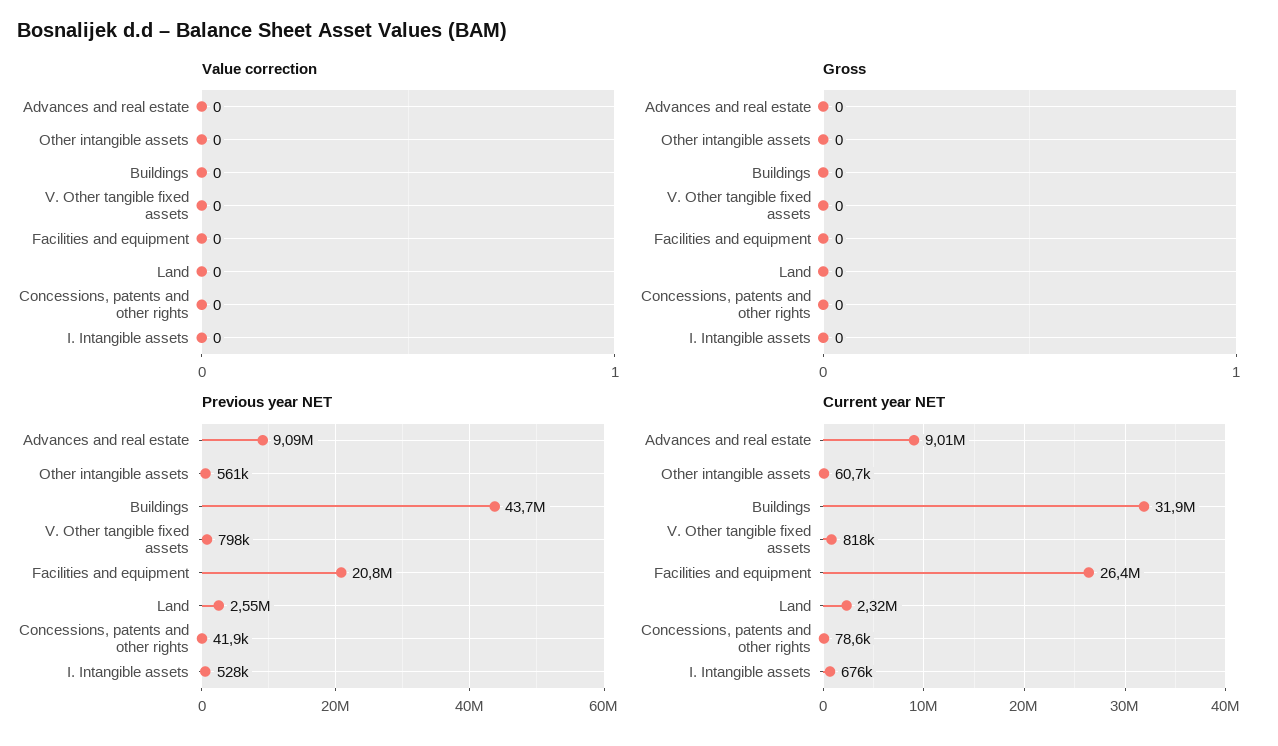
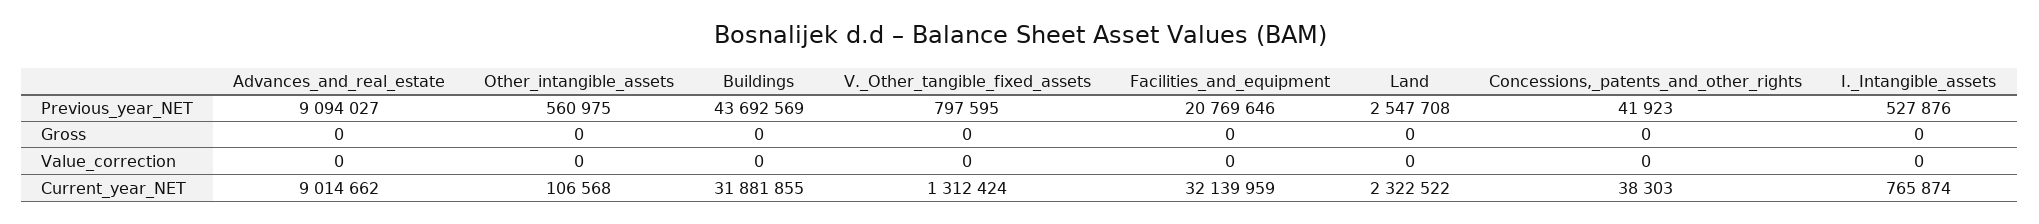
  {
    "Value correction": {
      "Advances and real estate": 0,
      "Other intangible assets": 0,
      "Buildings": 0,
      "V. Other tangible fixed assets": 0,
      "Facilities and equipment": 0,
      "Land": 0,
      "Concessions, patents and other rights": 0,
      "I. Intangible assets": 0
    },
    "Gross": {
      "Advances and real estate": 0,
      "Other intangible assets": 0,
      "Buildings": 0,
      "V. Other tangible fixed assets": 0,
      "Facilities and equipment": 0,
      "Land": 0,
      "Concessions, patents and other rights": 0,
      "I. Intangible assets": 0
    },
    "Previous year NET": {
      "Advances and real estate": 9094027,
      "Other intangible assets": 560975,
      "Buildings": 43692569,
      "V. Other tangible fixed assets": 797595,
      "Facilities and equipment": 20769646,
      "Land": 2547708,
      "Concessions, patents and other rights": 41923,
      "I. Intangible assets": 527876
    },
    "Current year NET": {
      "Advances and real estate": 9014662,
-     "Other intangible assets": 60700,
+     "Other intangible assets": 106568,
      "Buildings": 31881855,
-     "V. Other tangible fixed assets": 818000,
+     "V. Other tangible fixed assets": 1312424,
-     "Facilities and equipment": 26400000,
+     "Facilities and equipment": 32139959,
      "Land": 2322522,
-     "Concessions, patents and other rights": 78600,
+     "Concessions, patents and other rights": 38303,
-     "I. Intangible assets": 676000
+     "I. Intangible assets": 765874
    }
  }

